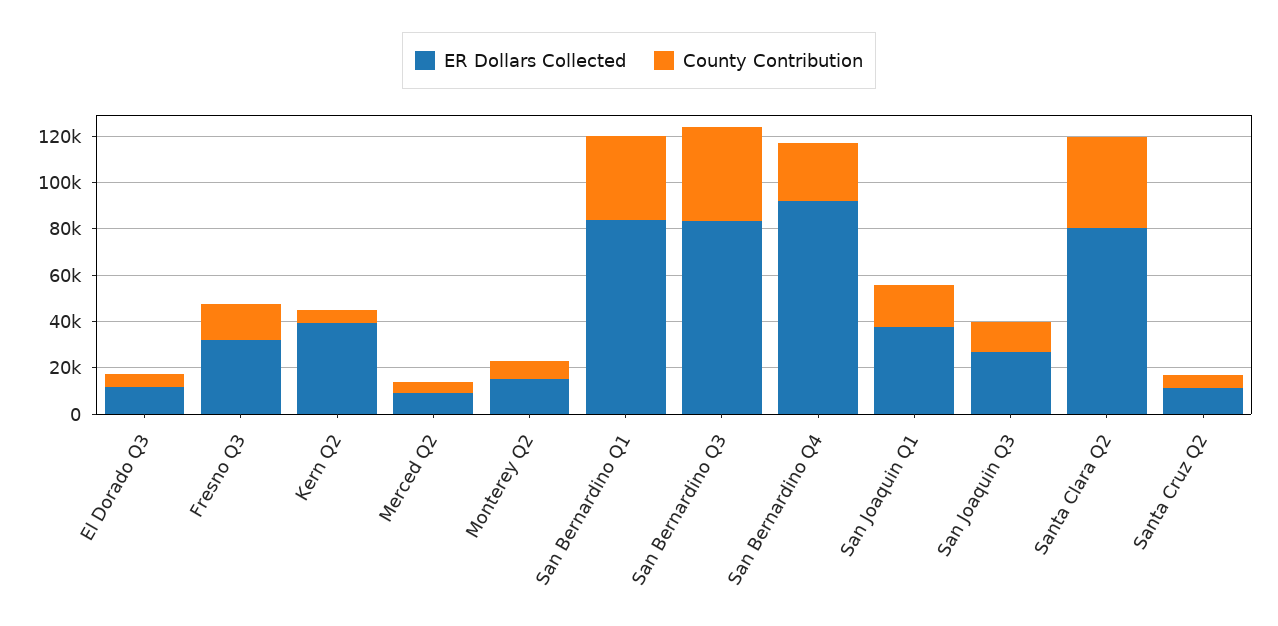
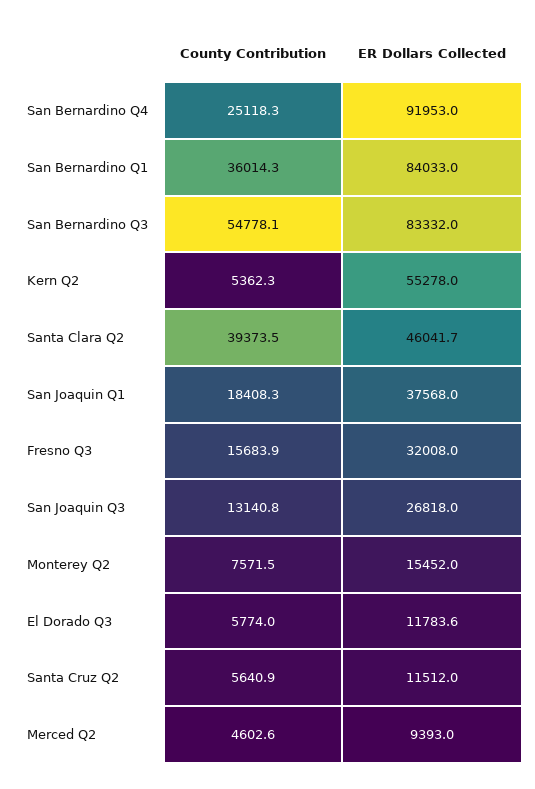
  {
    "ER Dollars Collected": {
      "El Dorado Q3": 11783.6,
      "Fresno Q3": 32008,
-     "Kern Q2": 40000,
+     "Kern Q2": 55278,
      "Merced Q2": 9393,
      "Monterey Q2": 15452,
      "San Bernardino Q1": 84033,
      "San Bernardino Q3": 83332,
      "San Bernardino Q4": 91953,
      "San Joaquin Q1": 37568,
      "San Joaquin Q3": 26818,
-     "Santa Clara Q2": 80000,
+     "Santa Clara Q2": 46041.7,
      "Santa Cruz Q2": 11512
    },
    "County Contribution": {
      "El Dorado Q3": 5774,
      "Fresno Q3": 15683.9,
      "Kern Q2": 5362.3,
      "Merced Q2": 4602.6,
      "Monterey Q2": 7571.5,
      "San Bernardino Q1": 36014.3,
-     "San Bernardino Q3": 40000,
+     "San Bernardino Q3": 54778.1,
      "San Bernardino Q4": 25118.3,
      "San Joaquin Q1": 18408.3,
      "San Joaquin Q3": 13140.8,
      "Santa Clara Q2": 39373.5,
      "Santa Cruz Q2": 5640.9
    }
  }

